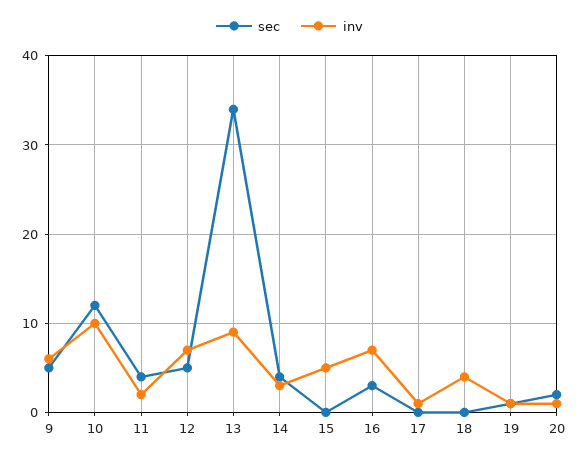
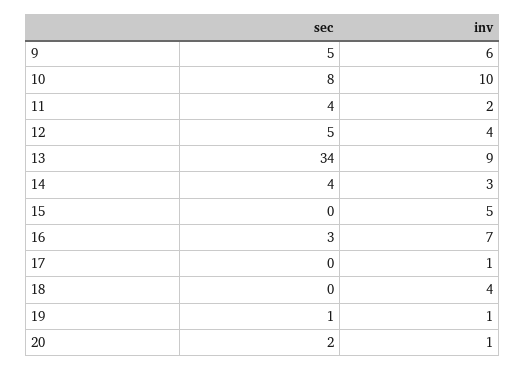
  {
    "sec": {
      "9": 5,
-     "10": 12,
+     "10": 8,
      "11": 4,
      "12": 5,
      "13": 34,
      "14": 4,
      "15": 0,
      "16": 3,
      "17": 0,
      "18": 0,
      "19": 1,
      "20": 2
    },
    "inv": {
      "9": 6,
      "10": 10,
      "11": 2,
-     "12": 7,
+     "12": 4,
      "13": 9,
      "14": 3,
      "15": 5,
      "16": 7,
      "17": 1,
      "18": 4,
      "19": 1,
      "20": 1
    }
  }

